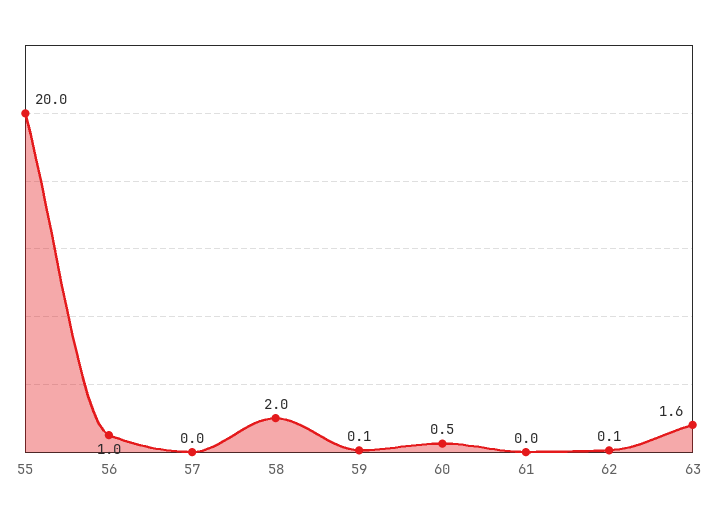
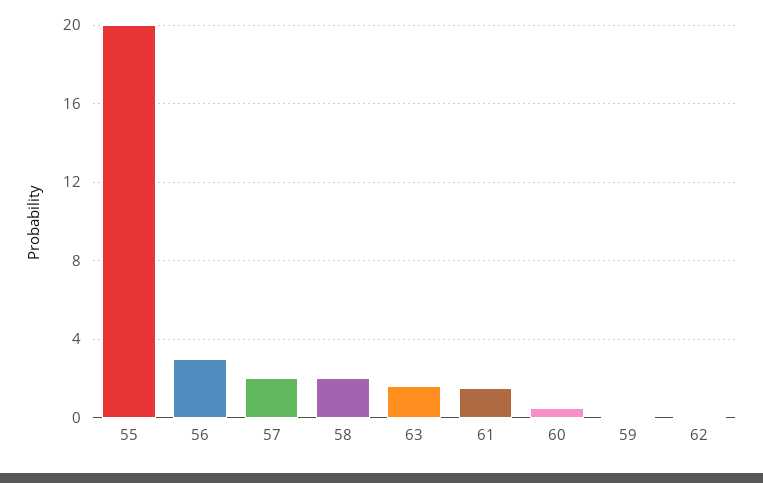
  {
    "55": 20,
-   "56": 1,
+   "56": 3,
-   "57": 0,
+   "57": 2,
    "58": 2,
    "59": 0.1,
    "60": 0.5,
-   "61": 0,
+   "61": 1.5,
    "62": 0.1,
    "63": 1.6
  }

